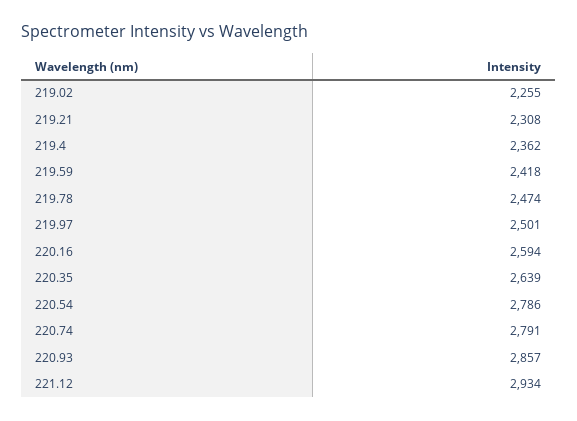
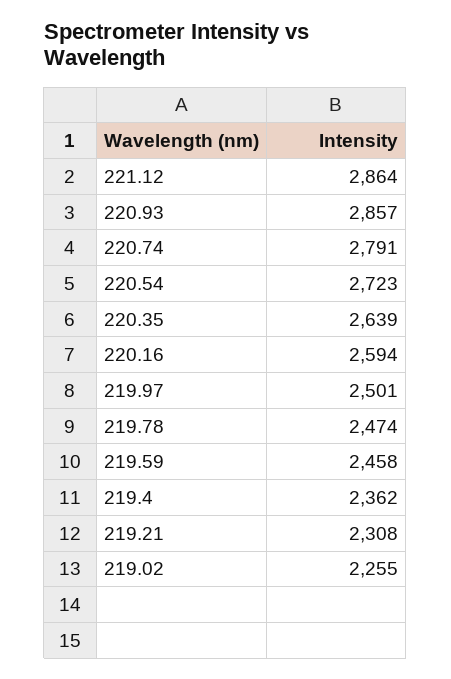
  {
    "219.02": 2255,
    "219.21": 2308,
    "219.4": 2362,
-   "219.59": 2418,
+   "219.59": 2458,
    "219.78": 2474,
    "219.97": 2501,
    "220.16": 2594,
    "220.35": 2639,
-   "220.54": 2786,
+   "220.54": 2723,
    "220.74": 2791,
    "220.93": 2857,
-   "221.12": 2934
+   "221.12": 2864
  }

